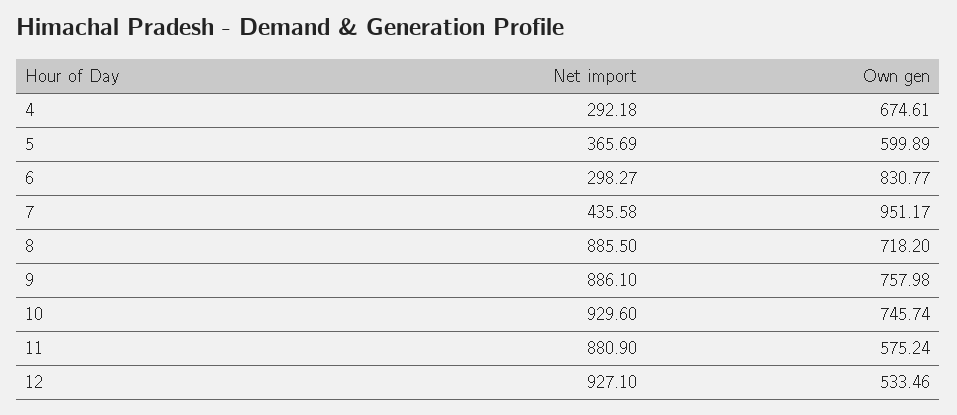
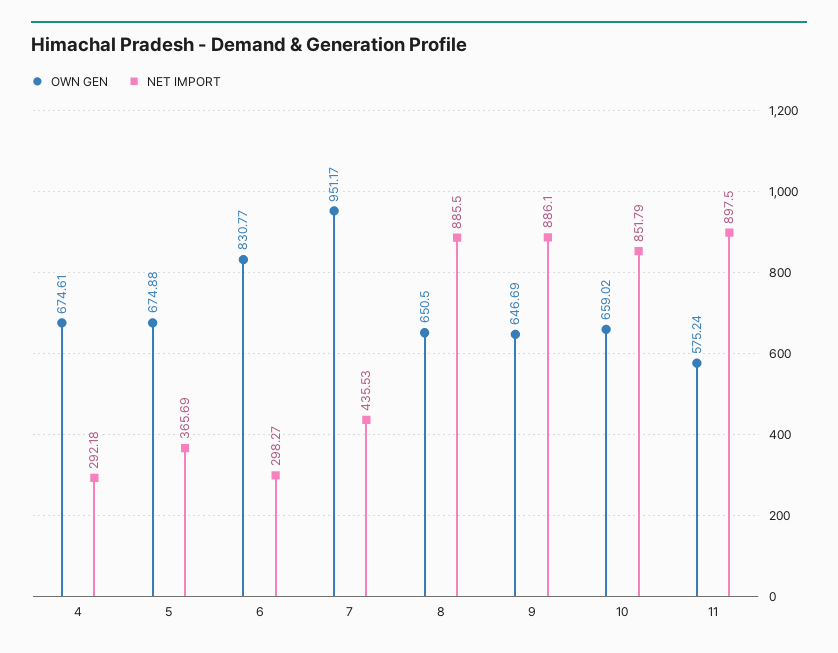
  {
    "Net import": {
      "4": 292.18,
      "5": 365.69,
      "6": 298.27,
-     "7": 435.58,
+     "7": 435.53,
      "8": 885.5,
      "9": 886.1,
-     "10": 929.6,
+     "10": 851.79,
-     "11": 880.9,
+     "11": 897.5
-     "12": 927.1
    },
    "Own gen": {
      "4": 674.61,
-     "5": 599.89,
+     "5": 674.88,
      "6": 830.77,
      "7": 951.17,
-     "8": 718.2,
+     "8": 650.5,
-     "9": 757.98,
+     "9": 646.69,
-     "10": 745.74,
+     "10": 659.02,
-     "11": 575.24,
+     "11": 575.24
-     "12": 533.46
    }
  }

